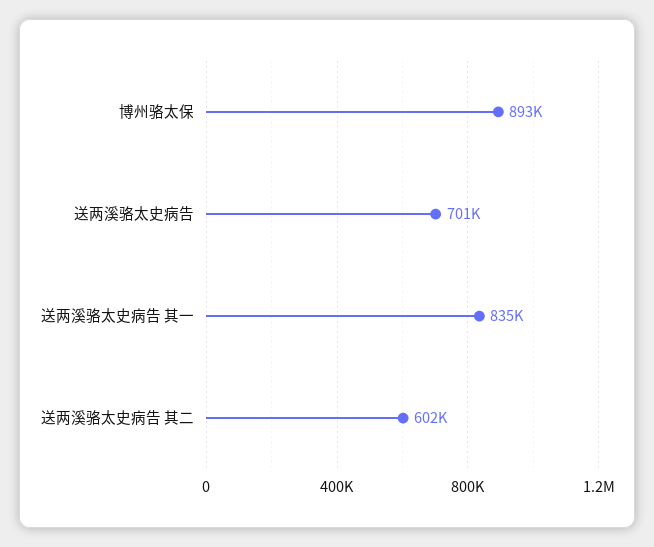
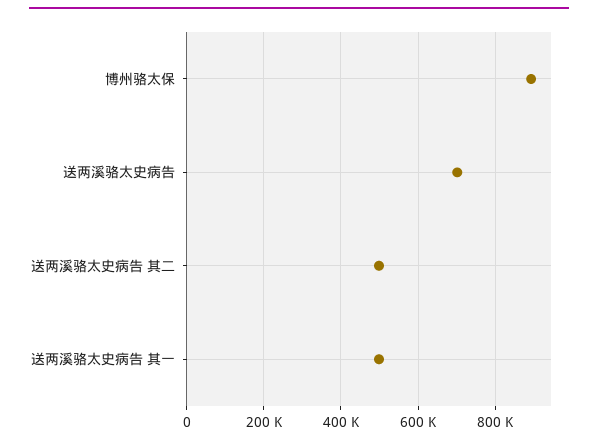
  {
    "博州骆太保": 893000,
    "送两溪骆太史病告": 701000,
-   "送两溪骆太史病告 其一": 835000,
+   "送两溪骆太史病告 其一": 500000,
-   "送两溪骆太史病告 其二": 602000
+   "送两溪骆太史病告 其二": 500000
  }

